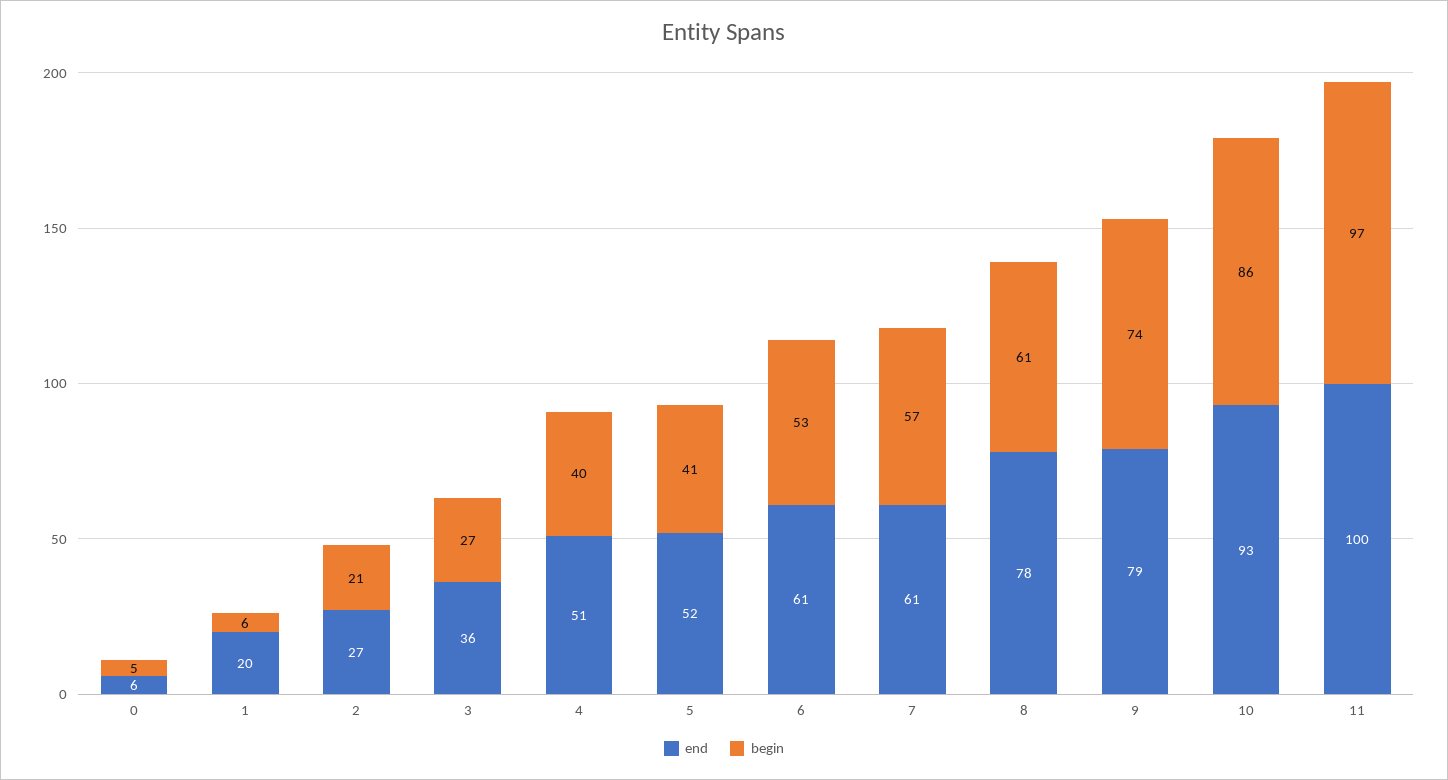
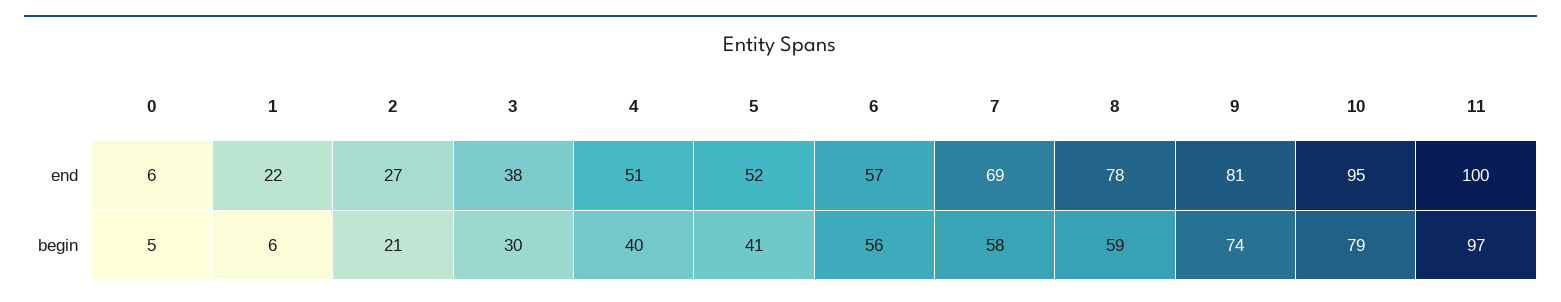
  {
    "end": {
      "0": 6,
-     "1": 20,
+     "1": 22,
      "2": 27,
-     "3": 36,
+     "3": 38,
      "4": 51,
      "5": 52,
-     "6": 61,
+     "6": 57,
-     "7": 61,
+     "7": 69,
      "8": 78,
-     "9": 79,
+     "9": 81,
-     "10": 93,
+     "10": 95,
      "11": 100
    },
    "begin": {
      "0": 5,
      "1": 6,
      "2": 21,
-     "3": 27,
+     "3": 30,
      "4": 40,
      "5": 41,
-     "6": 53,
+     "6": 56,
-     "7": 57,
+     "7": 58,
-     "8": 61,
+     "8": 59,
      "9": 74,
-     "10": 86,
+     "10": 79,
      "11": 97
    }
  }

